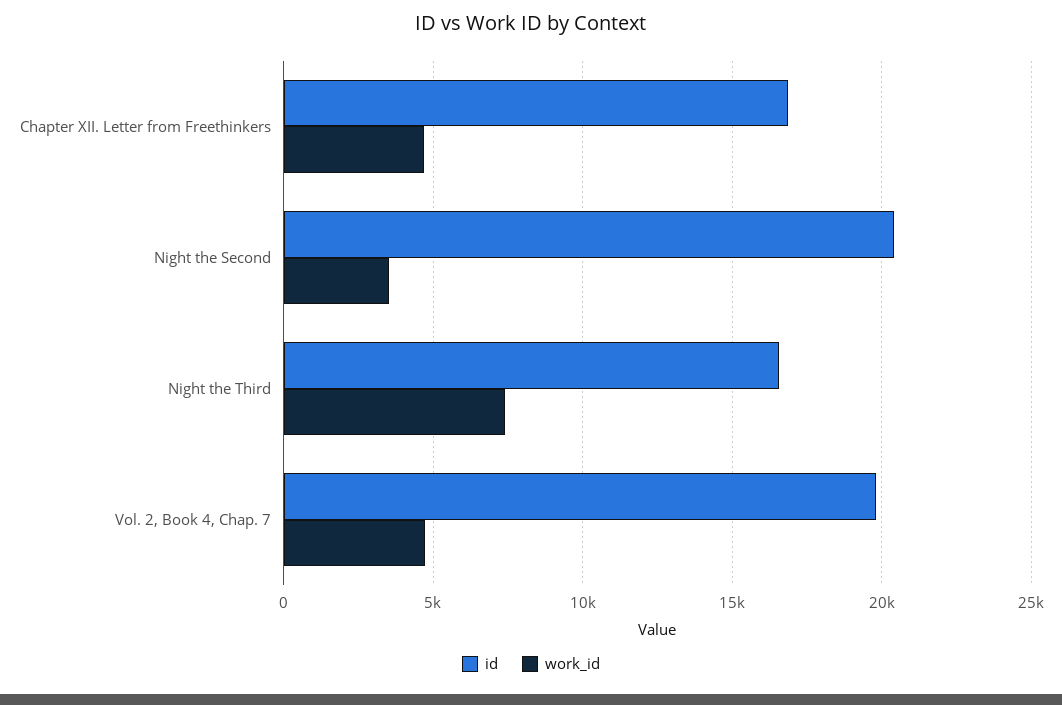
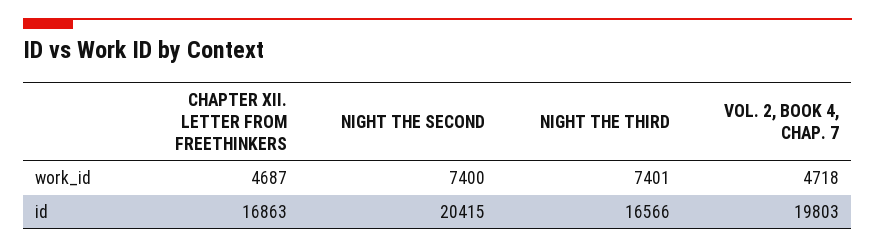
  {
    "id": {
      "Chapter XII. Letter from Freethinkers": 16863,
      "Night the Second": 20415,
      "Night the Third": 16566,
      "Vol. 2, Book 4, Chap. 7": 19803
    },
    "work_id": {
      "Chapter XII. Letter from Freethinkers": 4687,
-     "Night the Second": 3500,
+     "Night the Second": 7400,
      "Night the Third": 7401,
      "Vol. 2, Book 4, Chap. 7": 4718
    }
  }

